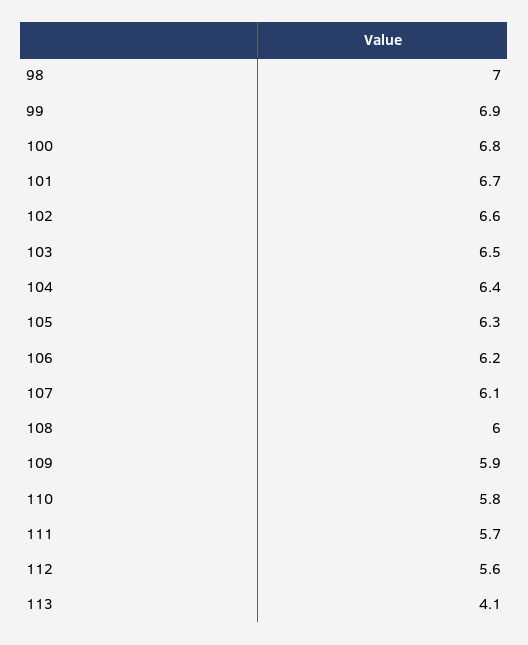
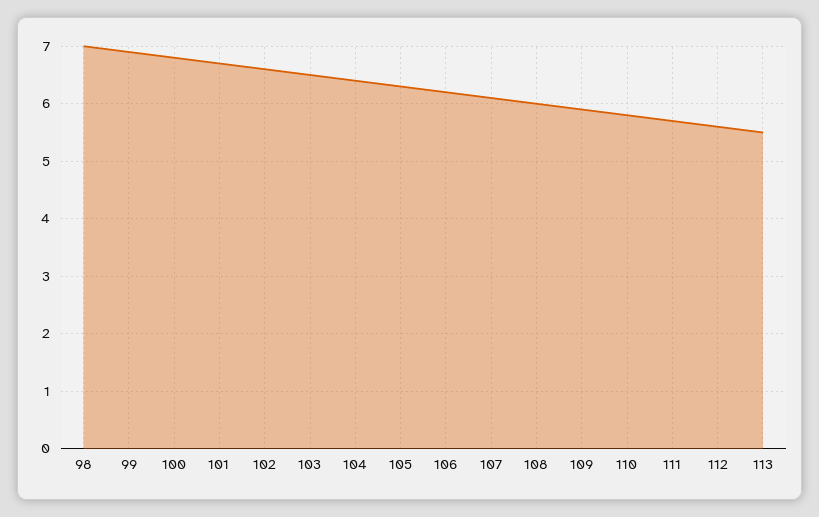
  {
    "98": 7,
    "99": 6.9,
    "100": 6.8,
    "101": 6.7,
    "102": 6.6,
    "103": 6.5,
    "104": 6.4,
    "105": 6.3,
    "106": 6.2,
    "107": 6.1,
    "108": 6,
    "109": 5.9,
    "110": 5.8,
    "111": 5.7,
    "112": 5.6,
-   "113": 4.1
+   "113": 5.5
  }

